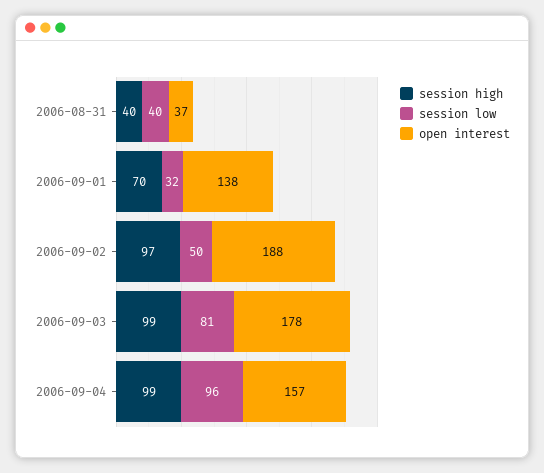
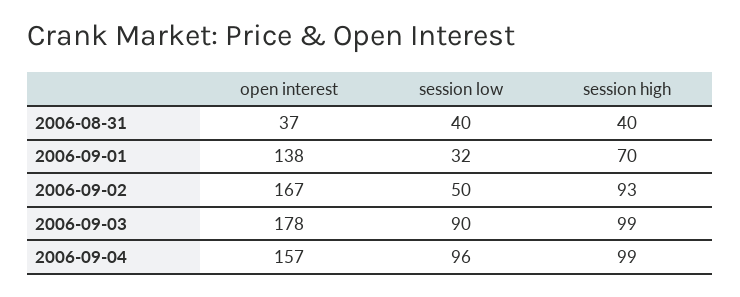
  {
    "session high": {
      "2006-08-31": 40,
      "2006-09-01": 70,
-     "2006-09-02": 97,
+     "2006-09-02": 93,
      "2006-09-03": 99,
      "2006-09-04": 99
    },
    "session low": {
      "2006-08-31": 40,
      "2006-09-01": 32,
      "2006-09-02": 50,
-     "2006-09-03": 81,
+     "2006-09-03": 90,
      "2006-09-04": 96
    },
    "open interest": {
      "2006-08-31": 37,
      "2006-09-01": 138,
-     "2006-09-02": 188,
+     "2006-09-02": 167,
      "2006-09-03": 178,
      "2006-09-04": 157
    }
  }

